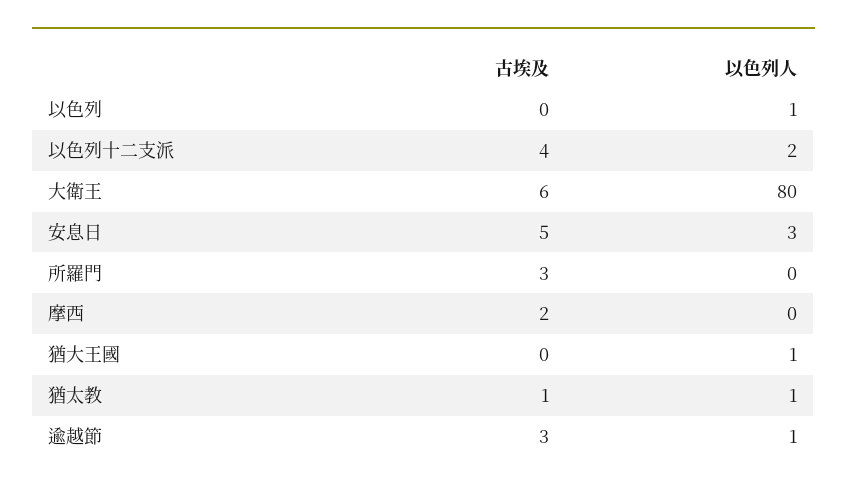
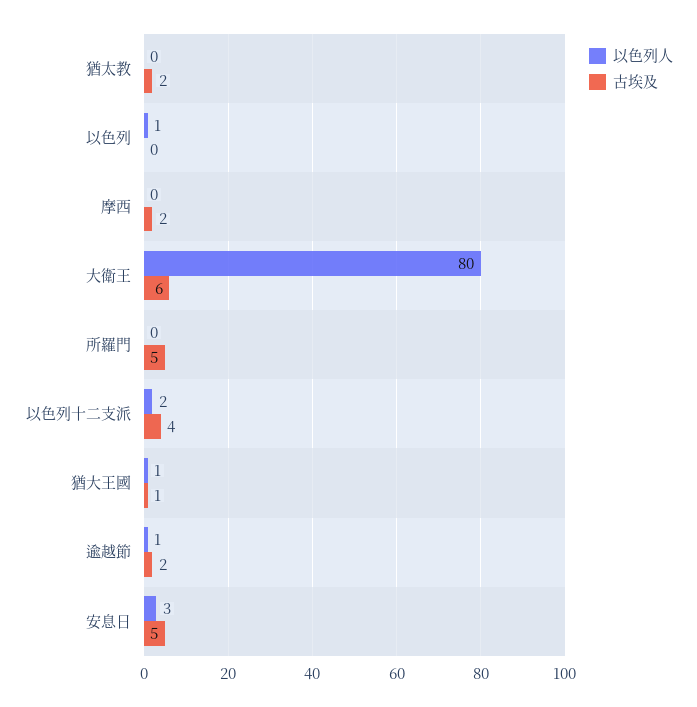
  {
    "古埃及": {
      "以色列": 0,
      "以色列十二支派": 4,
      "大衛王": 6,
      "安息日": 5,
-     "所羅門": 3,
+     "所羅門": 5,
      "摩西": 2,
-     "猶大王國": 0,
+     "猶大王國": 1,
-     "猶太教": 1,
+     "猶太教": 2,
-     "逾越節": 3
+     "逾越節": 2
    },
    "以色列人": {
      "以色列": 1,
      "以色列十二支派": 2,
      "大衛王": 80,
      "安息日": 3,
      "所羅門": 0,
      "摩西": 0,
      "猶大王國": 1,
-     "猶太教": 1,
+     "猶太教": 0,
      "逾越節": 1
    }
  }

